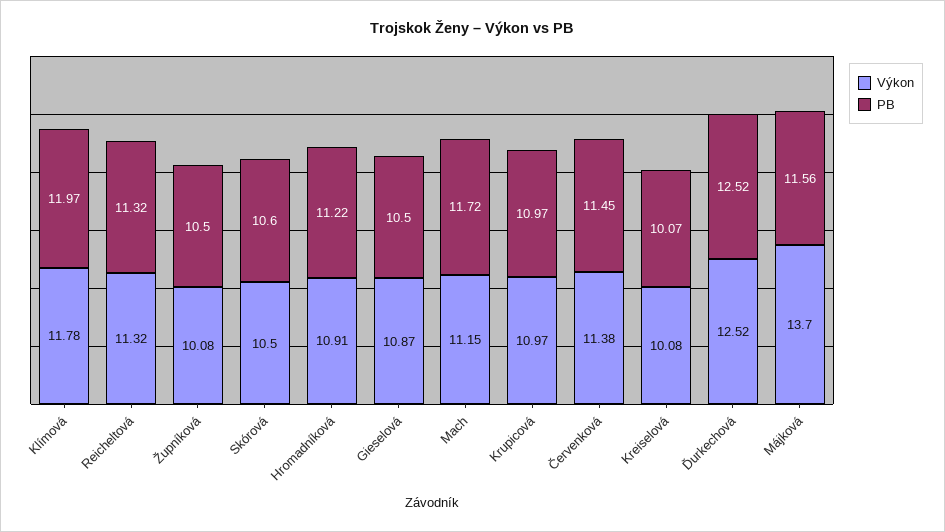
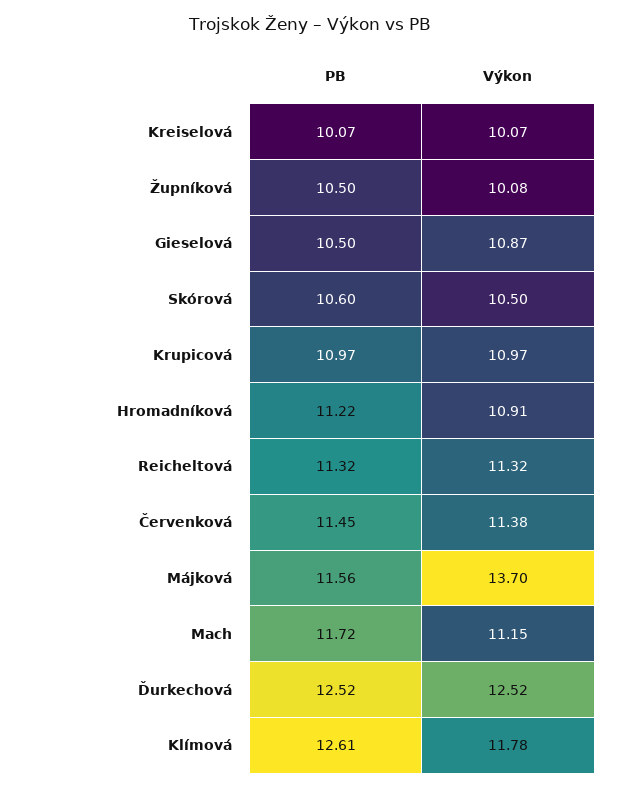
  {
    "Výkon": {
      "Klímová": 11.78,
      "Reicheltová": 11.32,
      "Župníková": 10.08,
      "Skórová": 10.5,
      "Hromadníková": 10.91,
      "Gieselová": 10.87,
      "Mach": 11.15,
      "Krupicová": 10.97,
      "Červenková": 11.38,
-     "Kreiselová": 10.08,
+     "Kreiselová": 10.07,
      "Ďurkechová": 12.52,
      "Májková": 13.7
    },
    "PB": {
-     "Klímová": 11.97,
+     "Klímová": 12.61,
      "Reicheltová": 11.32,
      "Župníková": 10.5,
      "Skórová": 10.6,
      "Hromadníková": 11.22,
      "Gieselová": 10.5,
      "Mach": 11.72,
      "Krupicová": 10.97,
      "Červenková": 11.45,
      "Kreiselová": 10.07,
      "Ďurkechová": 12.52,
      "Májková": 11.56
    }
  }

